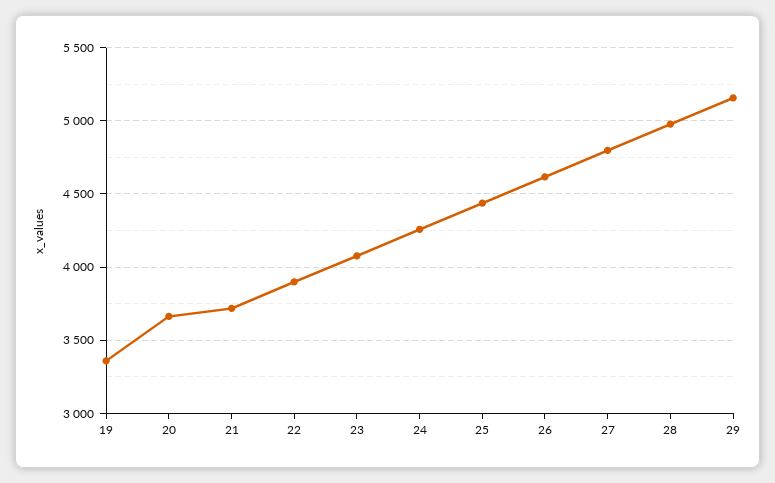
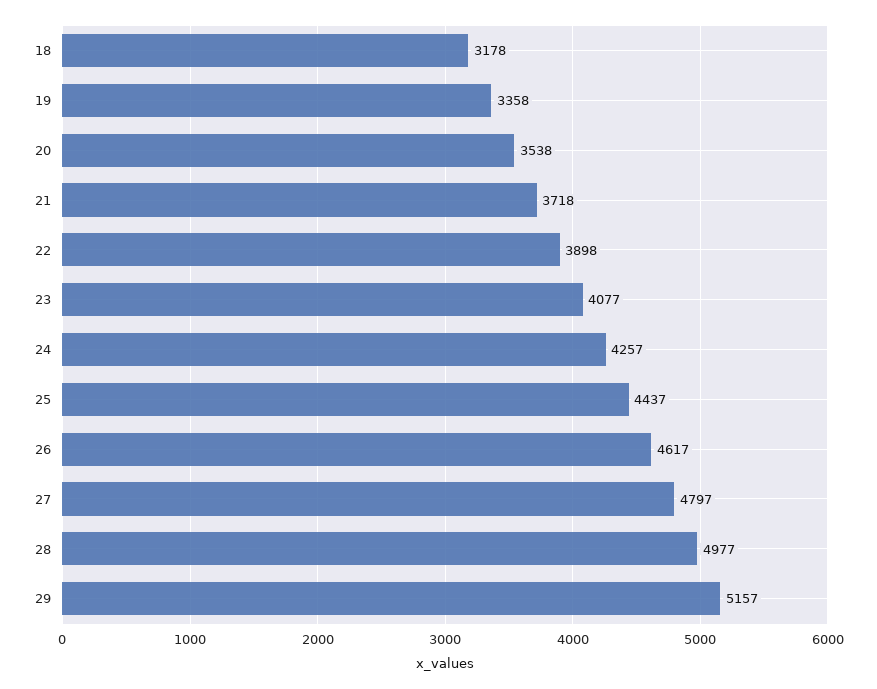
  {
    "19": 3358,
-   "20": 3650,
+   "20": 3538,
    "21": 3718,
    "22": 3898,
    "23": 4077,
    "24": 4257,
    "25": 4437,
    "26": 4617,
    "27": 4797,
    "28": 4977,
-   "29": 5157
+   "29": 5157,
+   "18": 3178
  }

